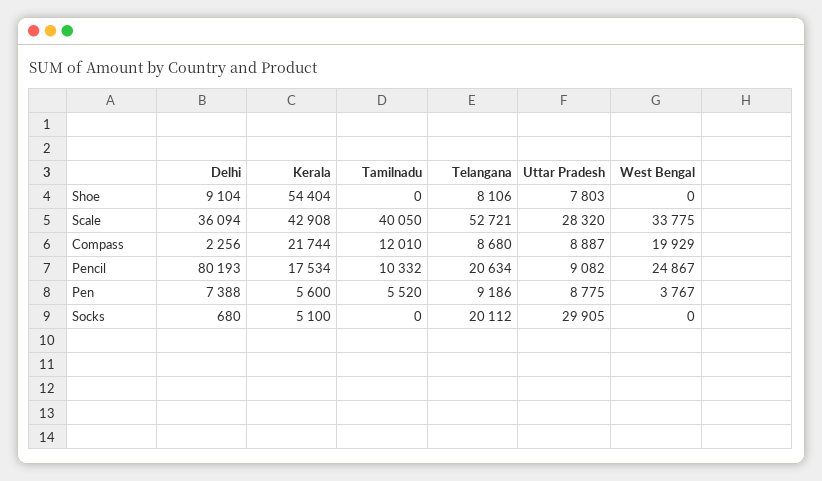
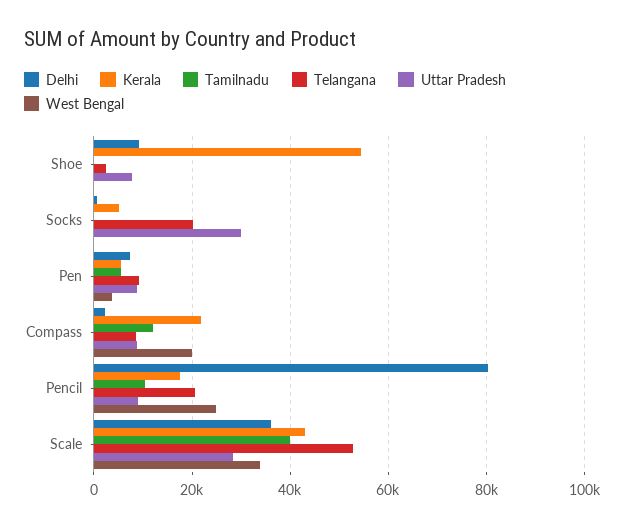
  {
    "Delhi": {
      "Shoe": 9104,
      "Scale": 36094,
      "Compass": 2256,
      "Pencil": 80193,
      "Pen": 7388,
      "Socks": 680
    },
    "Kerala": {
      "Shoe": 54404,
      "Scale": 42908,
      "Compass": 21744,
      "Pencil": 17534,
      "Pen": 5600,
      "Socks": 5100
    },
    "Tamilnadu": {
      "Shoe": 0,
      "Scale": 40050,
      "Compass": 12010,
      "Pencil": 10332,
      "Pen": 5520,
      "Socks": 0
    },
    "Telangana": {
-     "Shoe": 8106,
+     "Shoe": 2000,
      "Scale": 52721,
      "Compass": 8680,
      "Pencil": 20634,
      "Pen": 9186,
      "Socks": 20112
    },
    "Uttar Pradesh": {
      "Shoe": 7803,
      "Scale": 28320,
      "Compass": 8887,
      "Pencil": 9082,
      "Pen": 8775,
      "Socks": 29905
    },
    "West Bengal": {
      "Shoe": 0,
      "Scale": 33775,
      "Compass": 19929,
      "Pencil": 24867,
      "Pen": 3767,
      "Socks": 0
    }
  }

